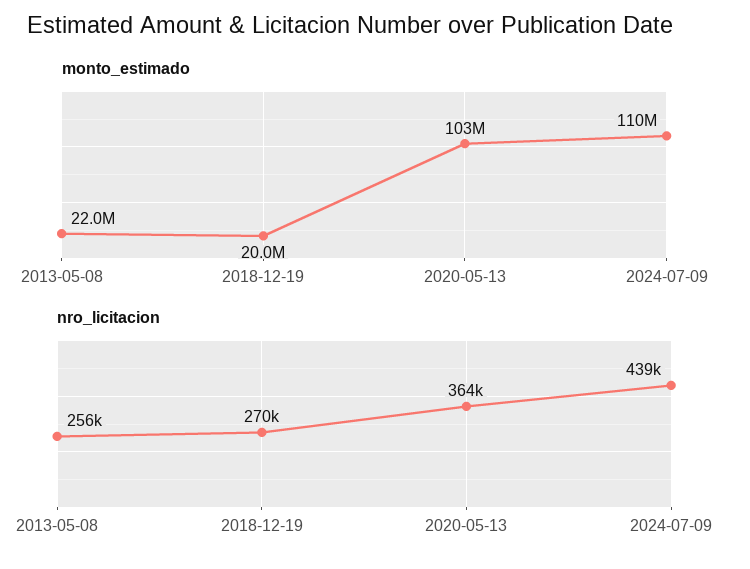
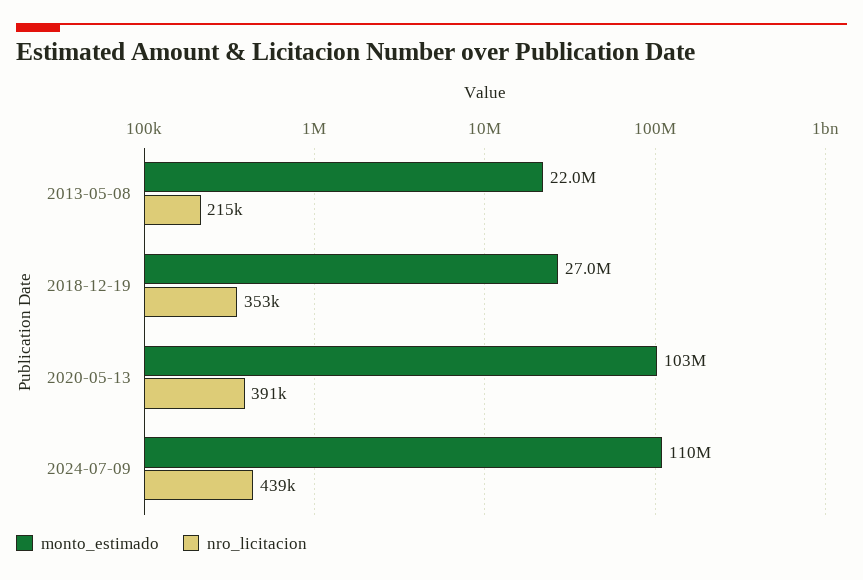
  {
    "monto_estimado": {
      "2013-05-08": 22000000,
-     "2018-12-19": 20000000,
+     "2018-12-19": 27000000,
      "2020-05-13": 103000000,
      "2024-07-09": 110000000
    },
    "nro_licitacion": {
-     "2013-05-08": 256000,
+     "2013-05-08": 215000,
-     "2018-12-19": 270000,
+     "2018-12-19": 353000,
-     "2020-05-13": 364000,
+     "2020-05-13": 391000,
      "2024-07-09": 439000
    }
  }

